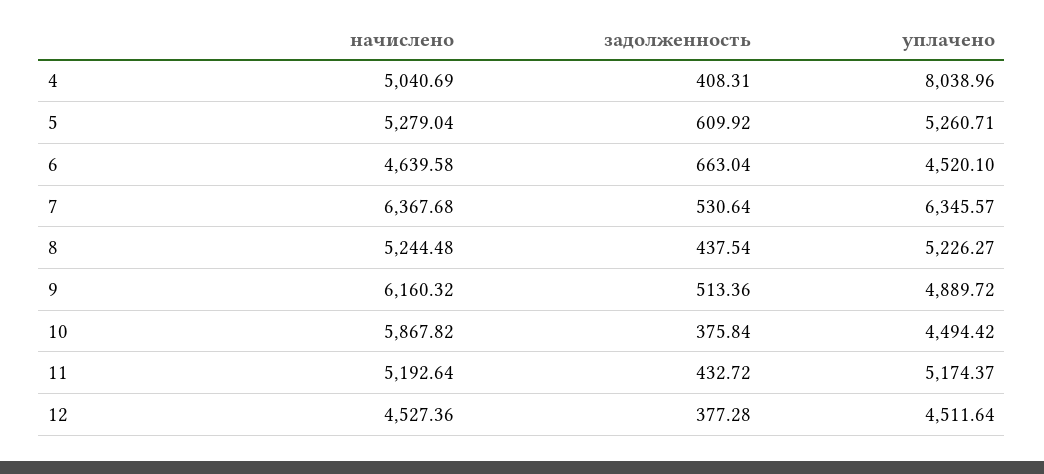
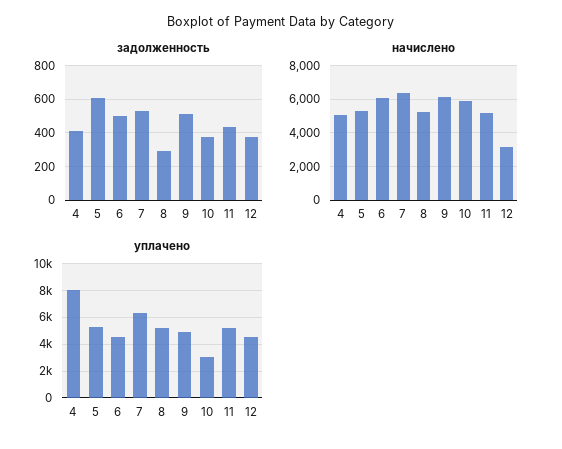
  {
    "начислено": {
      "4": 5040.69,
      "5": 5279.04,
-     "6": 4639.58,
+     "6": 6000,
      "7": 6367.68,
      "8": 5244.48,
      "9": 6160.32,
      "10": 5867.82,
      "11": 5192.64,
-     "12": 4527.36
+     "12": 3000
    },
    "задолженность": {
      "4": 408.31,
      "5": 609.92,
-     "6": 663.04,
+     "6": 500,
      "7": 530.64,
-     "8": 437.54,
+     "8": 300,
      "9": 513.36,
      "10": 375.84,
      "11": 432.72,
      "12": 377.28
    },
    "уплачено": {
      "4": 8038.96,
      "5": 5260.71,
      "6": 4520.1,
      "7": 6345.57,
      "8": 5226.27,
      "9": 4889.72,
-     "10": 4494.42,
+     "10": 3000,
      "11": 5174.37,
      "12": 4511.64
    }
  }

